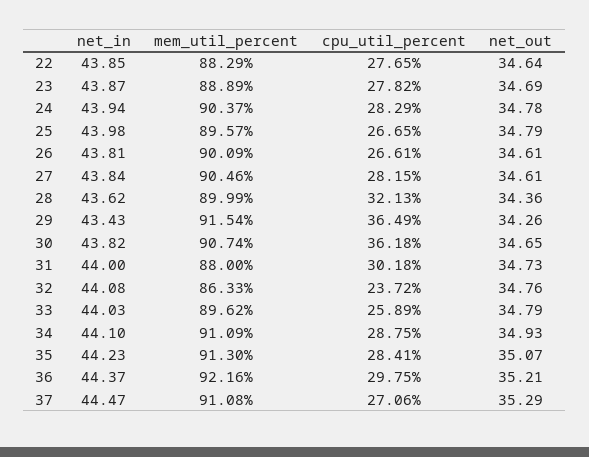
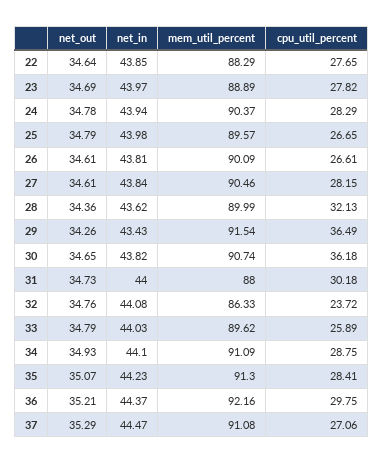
  {
    "net_in": {
      "22": 43.85,
-     "23": 43.87,
+     "23": 43.97,
      "24": 43.94,
      "25": 43.98,
      "26": 43.81,
      "27": 43.84,
      "28": 43.62,
      "29": 43.43,
      "30": 43.82,
      "31": 44,
      "32": 44.08,
      "33": 44.03,
      "34": 44.1,
      "35": 44.23,
      "36": 44.37,
      "37": 44.47
    },
    "mem_util_percent": {
      "22": 88.29,
      "23": 88.89,
      "24": 90.37,
      "25": 89.57,
      "26": 90.09,
      "27": 90.46,
      "28": 89.99,
      "29": 91.54,
      "30": 90.74,
      "31": 88,
      "32": 86.33,
      "33": 89.62,
      "34": 91.09,
      "35": 91.3,
      "36": 92.16,
      "37": 91.08
    },
    "cpu_util_percent": {
      "22": 27.65,
      "23": 27.82,
      "24": 28.29,
      "25": 26.65,
      "26": 26.61,
      "27": 28.15,
      "28": 32.13,
      "29": 36.49,
      "30": 36.18,
      "31": 30.18,
      "32": 23.72,
      "33": 25.89,
      "34": 28.75,
      "35": 28.41,
      "36": 29.75,
      "37": 27.06
    },
    "net_out": {
      "22": 34.64,
      "23": 34.69,
      "24": 34.78,
      "25": 34.79,
      "26": 34.61,
      "27": 34.61,
      "28": 34.36,
      "29": 34.26,
      "30": 34.65,
      "31": 34.73,
      "32": 34.76,
      "33": 34.79,
      "34": 34.93,
      "35": 35.07,
      "36": 35.21,
      "37": 35.29
    }
  }

